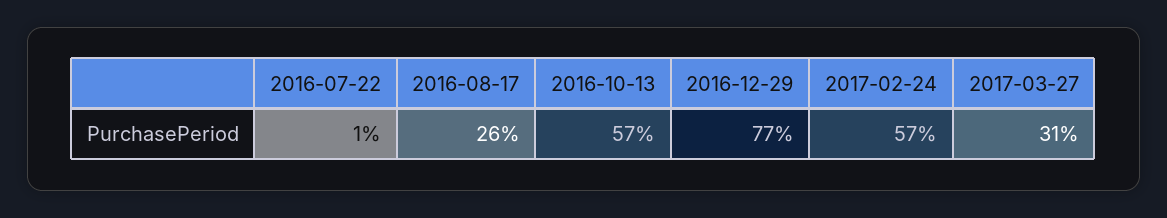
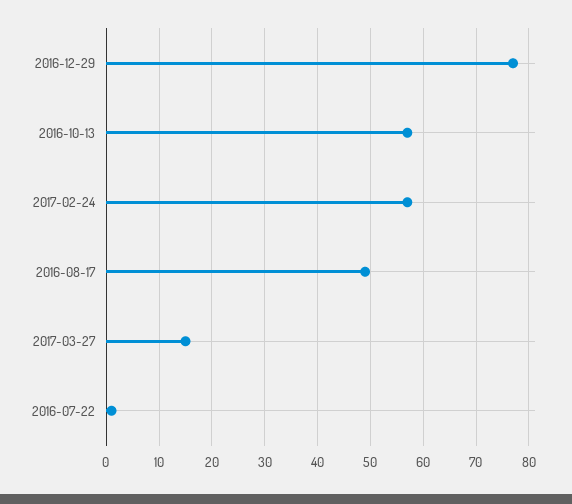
  {
    "2016-07-22": 1,
-   "2016-08-17": 26,
+   "2016-08-17": 50,
    "2016-10-13": 57,
    "2016-12-29": 77,
    "2017-02-24": 57,
-   "2017-03-27": 31
+   "2017-03-27": 15
  }

